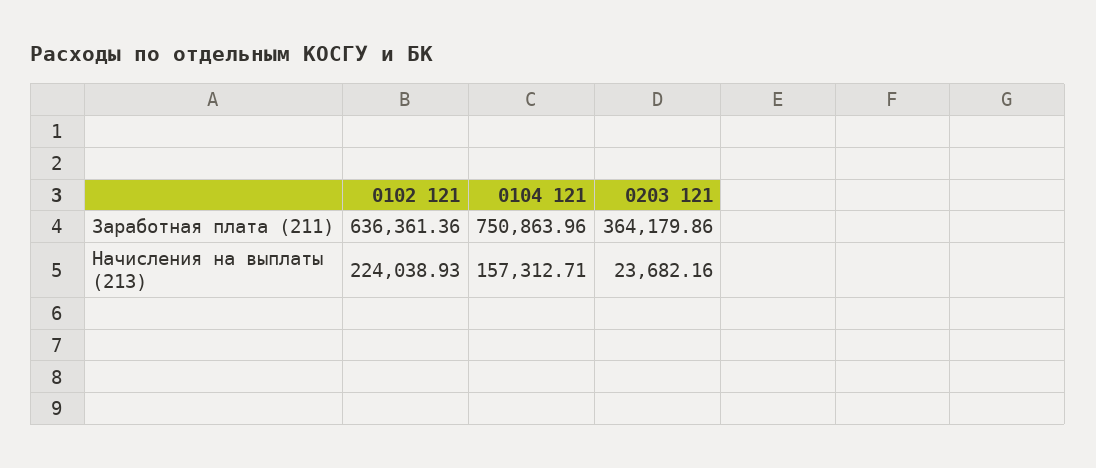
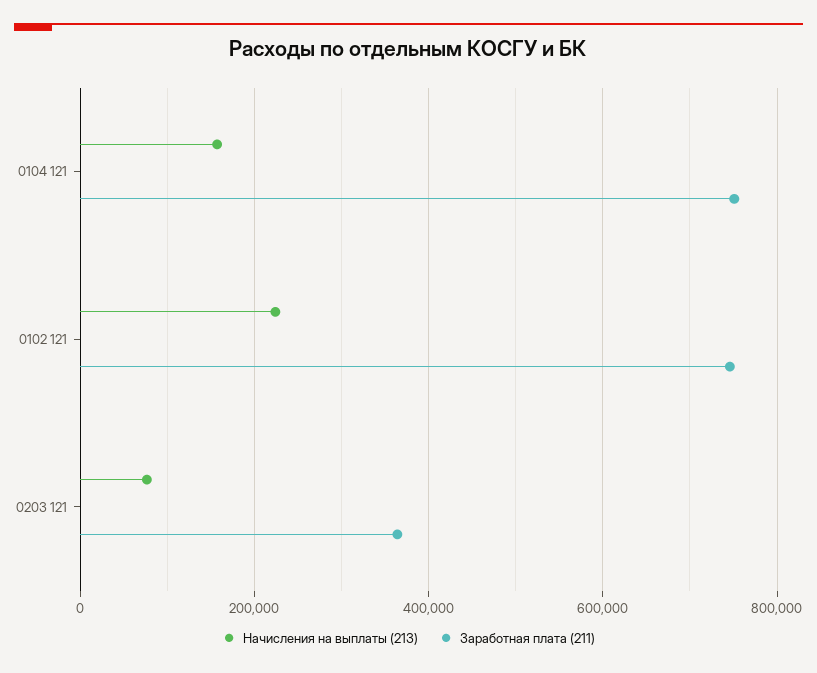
  {
    "Заработная плата (211)": {
-     "0102 121": 636361.36,
+     "0102 121": 740000,
      "0104 121": 750863.96,
      "0203 121": 364179.86
    },
    "Начисления на выплаты (213)": {
      "0102 121": 224038.93,
      "0104 121": 157312.71,
-     "0203 121": 23682.16
+     "0203 121": 80000
    }
  }

